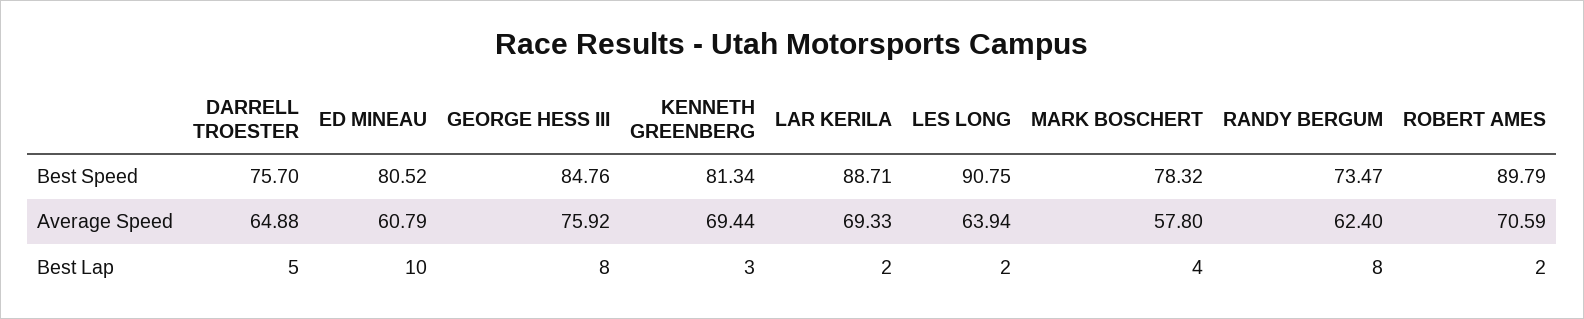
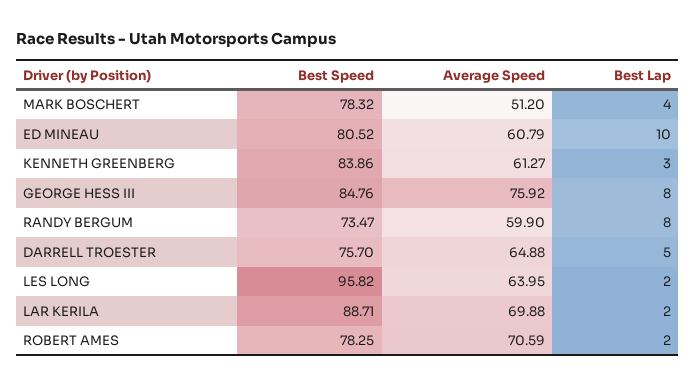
  {
    "DARRELL TROESTER": {
      "Best Speed": 75.7,
      "Average Speed": 64.88,
      "Best Lap": 5
    },
    "ED MINEAU": {
      "Best Speed": 80.52,
      "Average Speed": 60.79,
      "Best Lap": 10
    },
    "GEORGE HESS III": {
      "Best Speed": 84.76,
      "Average Speed": 75.92,
      "Best Lap": 8
    },
    "KENNETH GREENBERG": {
-     "Best Speed": 81.34,
+     "Best Speed": 83.86,
-     "Average Speed": 69.44,
+     "Average Speed": 61.27,
      "Best Lap": 3
    },
    "LAR KERILA": {
      "Best Speed": 88.71,
-     "Average Speed": 69.33,
+     "Average Speed": 69.88,
      "Best Lap": 2
    },
    "LES LONG": {
-     "Best Speed": 90.75,
+     "Best Speed": 95.82,
-     "Average Speed": 63.94,
+     "Average Speed": 63.95,
      "Best Lap": 2
    },
    "MARK BOSCHERT": {
      "Best Speed": 78.32,
-     "Average Speed": 57.8,
+     "Average Speed": 51.2,
      "Best Lap": 4
    },
    "RANDY BERGUM": {
      "Best Speed": 73.47,
-     "Average Speed": 62.4,
+     "Average Speed": 59.9,
      "Best Lap": 8
    },
    "ROBERT AMES": {
-     "Best Speed": 89.79,
+     "Best Speed": 78.25,
      "Average Speed": 70.59,
      "Best Lap": 2
    }
  }

